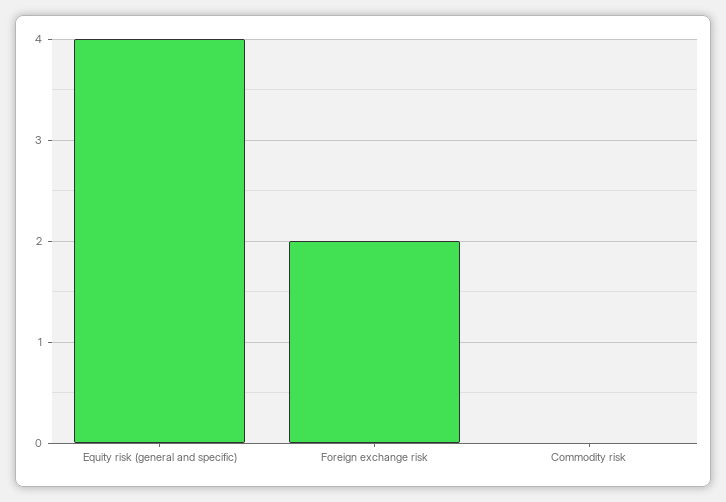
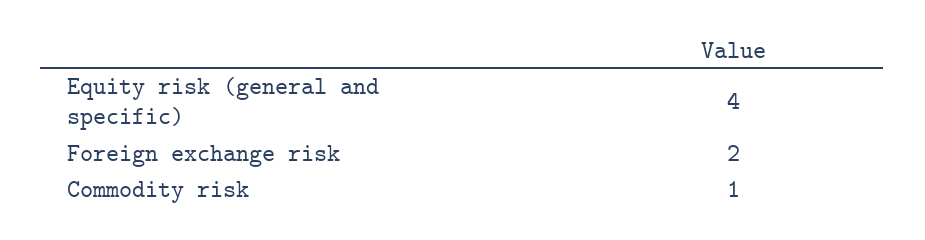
  {
    "Equity risk (general and specific)": 4,
    "Foreign exchange risk": 2,
-   "Commodity risk": 0
+   "Commodity risk": 1
  }

